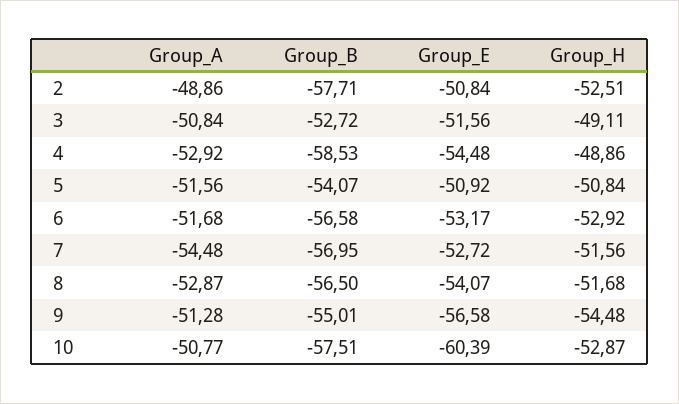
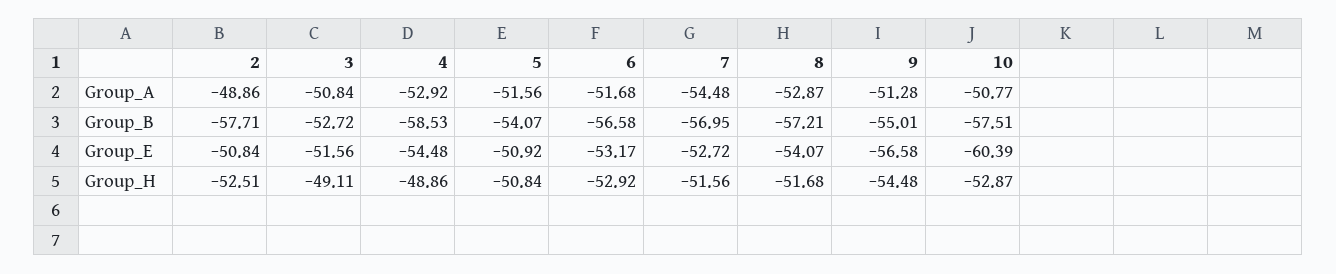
  {
    "Group_A": {
      "2": -48.86,
      "3": -50.84,
      "4": -52.92,
      "5": -51.56,
      "6": -51.68,
      "7": -54.48,
      "8": -52.87,
      "9": -51.28,
      "10": -50.77
    },
    "Group_B": {
      "2": -57.71,
      "3": -52.72,
      "4": -58.53,
      "5": -54.07,
      "6": -56.58,
      "7": -56.95,
-     "8": -56.5,
+     "8": -57.21,
      "9": -55.01,
      "10": -57.51
    },
    "Group_E": {
      "2": -50.84,
      "3": -51.56,
      "4": -54.48,
      "5": -50.92,
      "6": -53.17,
      "7": -52.72,
      "8": -54.07,
      "9": -56.58,
      "10": -60.39
    },
    "Group_H": {
      "2": -52.51,
      "3": -49.11,
      "4": -48.86,
      "5": -50.84,
      "6": -52.92,
      "7": -51.56,
      "8": -51.68,
      "9": -54.48,
      "10": -52.87
    }
  }

